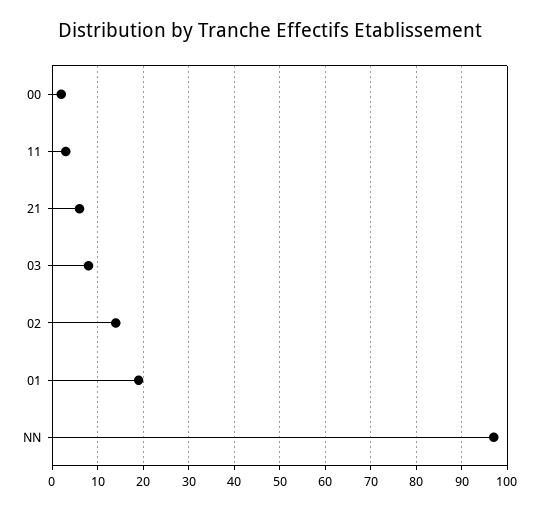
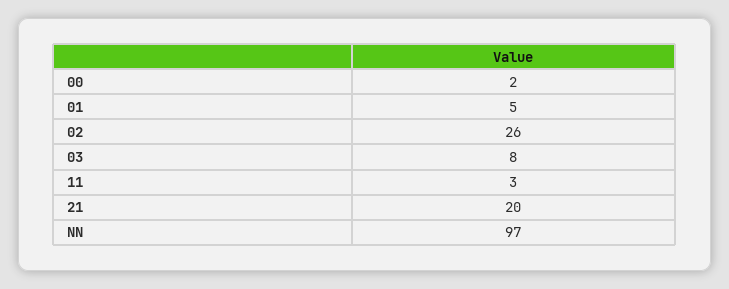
  {
    "00": 2,
    "11": 3,
-   "21": 5,
+   "21": 20,
    "03": 8,
-   "02": 15,
+   "02": 26,
-   "01": 20,
+   "01": 5,
    "NN": 97
  }

